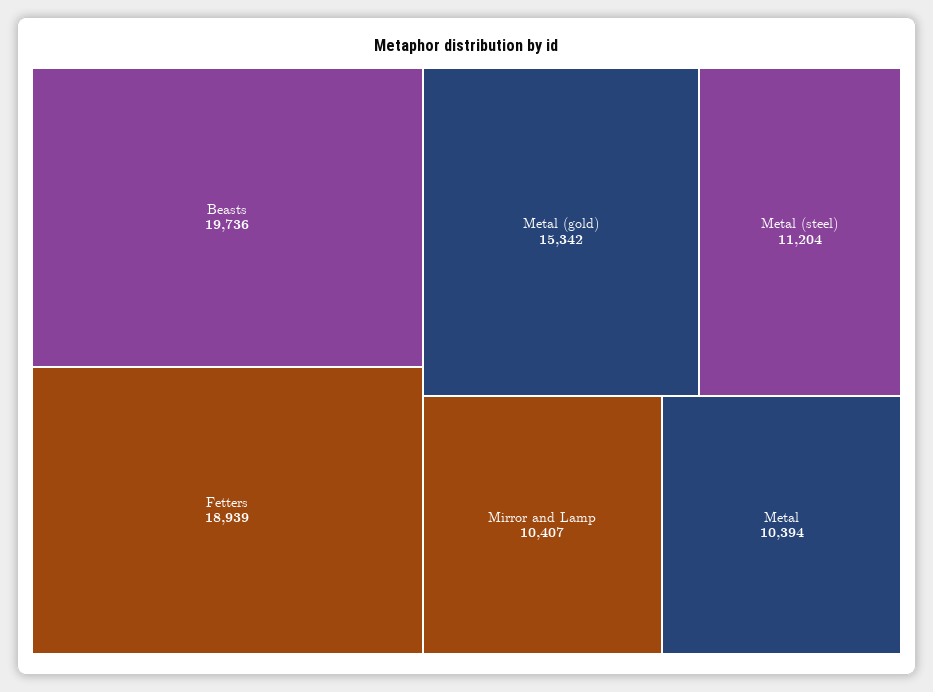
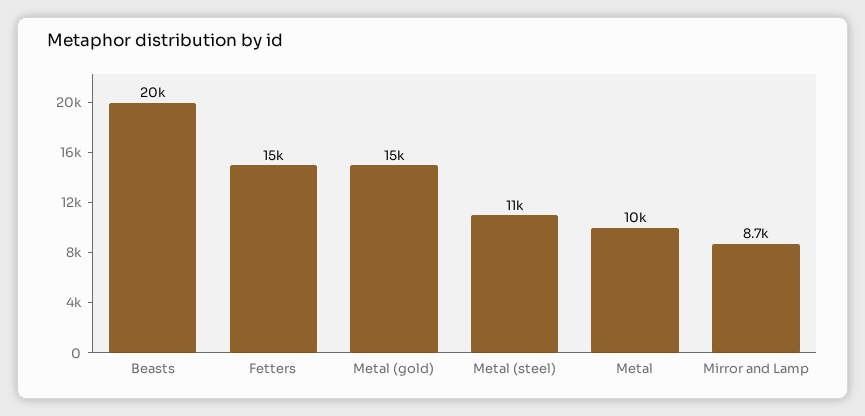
  {
    "Beasts": 19736,
-   "Fetters": 18939,
+   "Fetters": 15000,
    "Metal (gold)": 15342,
    "Metal (steel)": 11204,
-   "Mirror and Lamp": 10407,
+   "Mirror and Lamp": 8700,
    "Metal": 10394
  }

